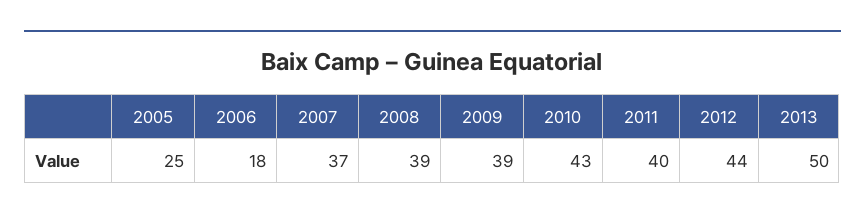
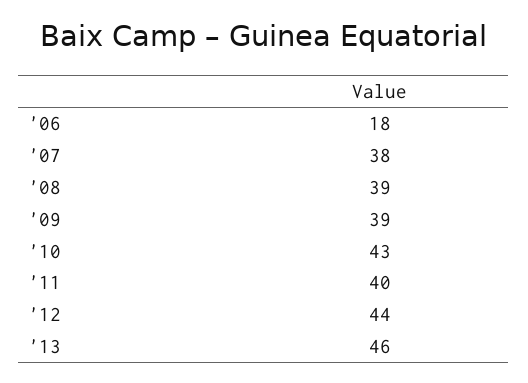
  {
-   "2005": 25,
    "2006": 18,
-   "2007": 37,
+   "2007": 38,
    "2008": 39,
    "2009": 39,
    "2010": 43,
    "2011": 40,
    "2012": 44,
-   "2013": 50
+   "2013": 46
  }

